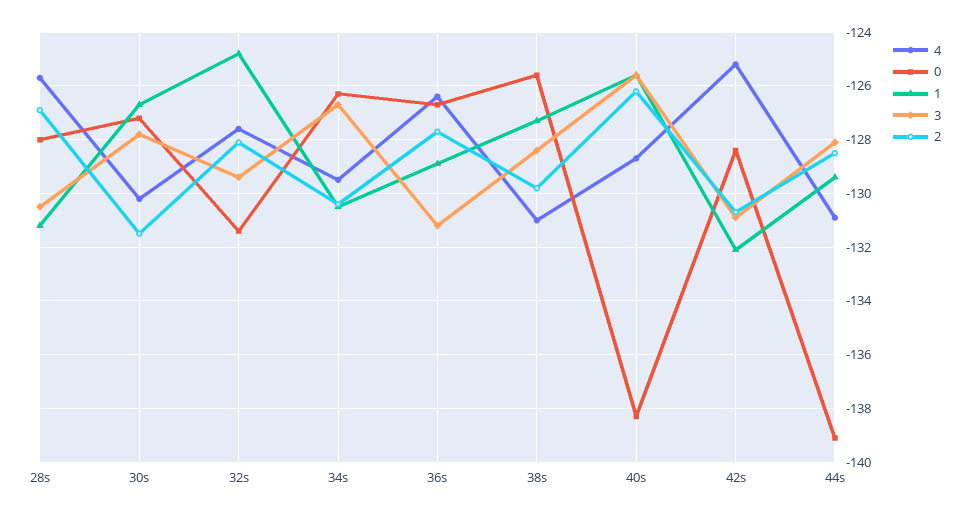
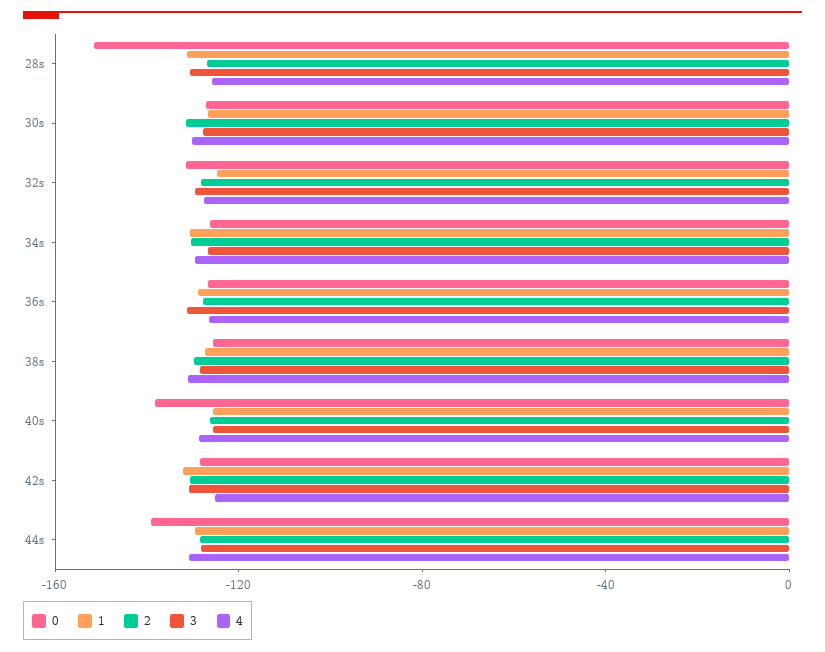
  {
    "4": {
      "28s": -125.5,
      "30s": -130,
      "32s": -127.5,
      "34s": -129.5,
      "36s": -126.5,
      "38s": -131,
      "40s": -128.5,
      "42s": -125,
      "44s": -131
    },
    "0": {
-     "28s": -128,
+     "28s": -150,
      "30s": -127,
      "32s": -131.5,
      "34s": -126.5,
      "36s": -126.5,
      "38s": -125.5,
      "40s": -138.5,
      "42s": -128.5,
      "44s": -139
    },
    "1": {
      "28s": -131,
      "30s": -126.5,
      "32s": -125,
      "34s": -130.5,
      "36s": -129,
      "38s": -127.5,
      "40s": -125.5,
      "42s": -132,
      "44s": -129.5
    },
    "3": {
      "28s": -130.5,
      "30s": -128,
      "32s": -129.5,
      "34s": -126.5,
      "36s": -131,
      "38s": -128.5,
      "40s": -125.5,
      "42s": -131,
      "44s": -128
    },
    "2": {
      "28s": -127,
      "30s": -131.5,
      "32s": -128,
      "34s": -130.5,
      "36s": -127.5,
      "38s": -130,
      "40s": -126,
      "42s": -130.5,
      "44s": -128.5
    }
  }

